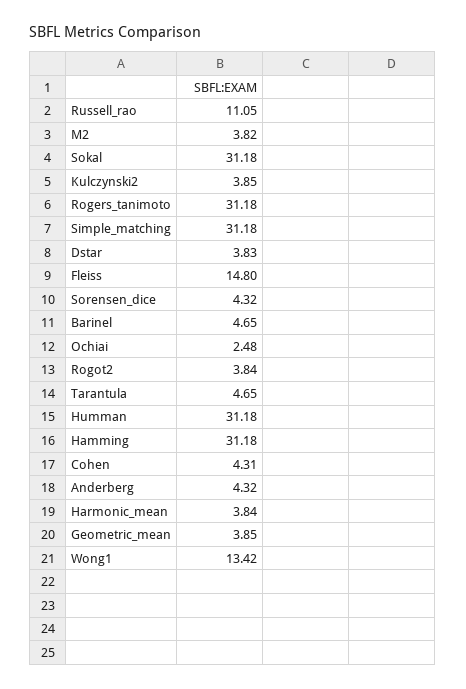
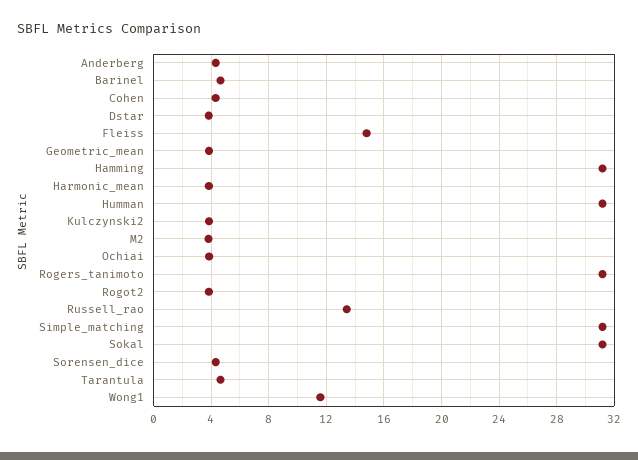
  {
-   "Russell_rao": 11.05,
+   "Russell_rao": 13.5,
    "M2": 3.82,
    "Sokal": 31.18,
    "Kulczynski2": 3.85,
    "Rogers_tanimoto": 31.18,
    "Simple_matching": 31.18,
    "Dstar": 3.83,
    "Fleiss": 14.8,
    "Sorensen_dice": 4.32,
    "Barinel": 4.65,
-   "Ochiai": 2.48,
+   "Ochiai": 4,
    "Rogot2": 3.84,
    "Tarantula": 4.65,
    "Humman": 31.18,
    "Hamming": 31.18,
    "Cohen": 4.31,
    "Anderberg": 4.32,
    "Harmonic_mean": 3.84,
    "Geometric_mean": 3.85,
-   "Wong1": 13.42
+   "Wong1": 11.5
  }

